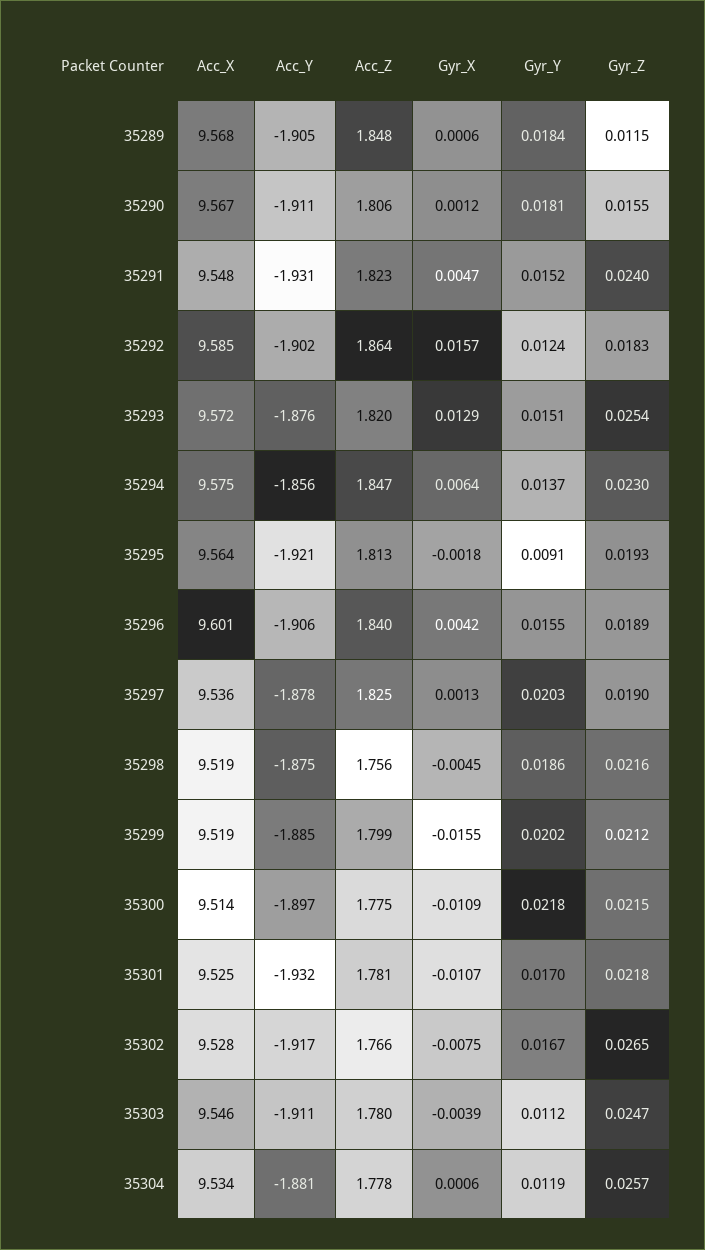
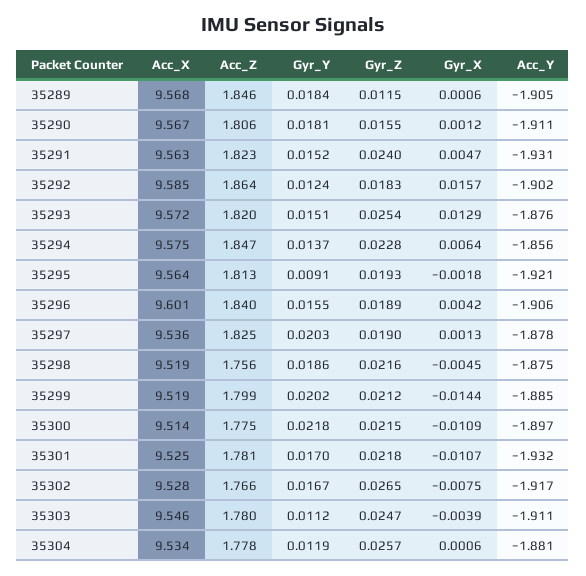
  {
    "Acc_X": {
      "35289": 9.568,
      "35290": 9.567,
-     "35291": 9.548,
+     "35291": 9.563,
      "35292": 9.585,
      "35293": 9.572,
      "35294": 9.575,
      "35295": 9.564,
      "35296": 9.601,
      "35297": 9.536,
      "35298": 9.519,
      "35299": 9.519,
      "35300": 9.514,
      "35301": 9.525,
      "35302": 9.528,
      "35303": 9.546,
      "35304": 9.534
    },
    "Acc_Y": {
      "35289": -1.905,
      "35290": -1.911,
      "35291": -1.931,
      "35292": -1.902,
      "35293": -1.876,
      "35294": -1.856,
      "35295": -1.921,
      "35296": -1.906,
      "35297": -1.878,
      "35298": -1.875,
      "35299": -1.885,
      "35300": -1.897,
      "35301": -1.932,
      "35302": -1.917,
      "35303": -1.911,
      "35304": -1.881
    },
    "Acc_Z": {
-     "35289": 1.848,
+     "35289": 1.846,
      "35290": 1.806,
      "35291": 1.823,
      "35292": 1.864,
      "35293": 1.82,
      "35294": 1.847,
      "35295": 1.813,
      "35296": 1.84,
      "35297": 1.825,
      "35298": 1.756,
      "35299": 1.799,
      "35300": 1.775,
      "35301": 1.781,
      "35302": 1.766,
      "35303": 1.78,
      "35304": 1.778
    },
    "Gyr_X": {
      "35289": 0.0006,
      "35290": 0.0012,
      "35291": 0.0047,
      "35292": 0.0157,
      "35293": 0.0129,
      "35294": 0.0064,
      "35295": -0.0018,
      "35296": 0.0042,
      "35297": 0.0013,
      "35298": -0.0045,
-     "35299": -0.0155,
+     "35299": -0.0144,
      "35300": -0.0109,
      "35301": -0.0107,
      "35302": -0.0075,
      "35303": -0.0039,
      "35304": 0.0006
    },
    "Gyr_Y": {
      "35289": 0.0184,
      "35290": 0.0181,
      "35291": 0.0152,
      "35292": 0.0124,
      "35293": 0.0151,
      "35294": 0.0137,
      "35295": 0.0091,
      "35296": 0.0155,
      "35297": 0.0203,
      "35298": 0.0186,
      "35299": 0.0202,
      "35300": 0.0218,
      "35301": 0.017,
      "35302": 0.0167,
      "35303": 0.0112,
      "35304": 0.0119
    },
    "Gyr_Z": {
      "35289": 0.0115,
      "35290": 0.0155,
      "35291": 0.024,
      "35292": 0.0183,
      "35293": 0.0254,
-     "35294": 0.023,
+     "35294": 0.0228,
      "35295": 0.0193,
      "35296": 0.0189,
      "35297": 0.019,
      "35298": 0.0216,
      "35299": 0.0212,
      "35300": 0.0215,
      "35301": 0.0218,
      "35302": 0.0265,
      "35303": 0.0247,
      "35304": 0.0257
    }
  }

